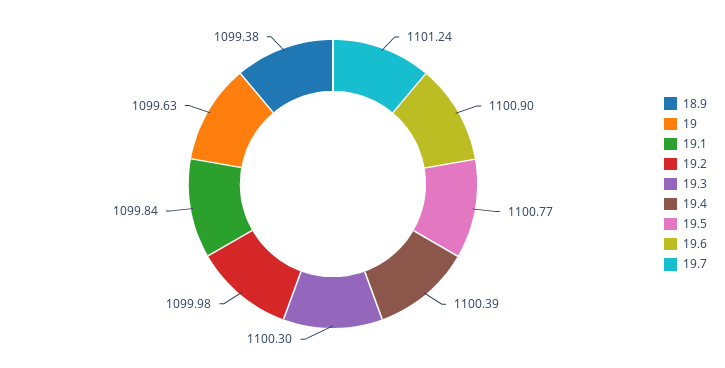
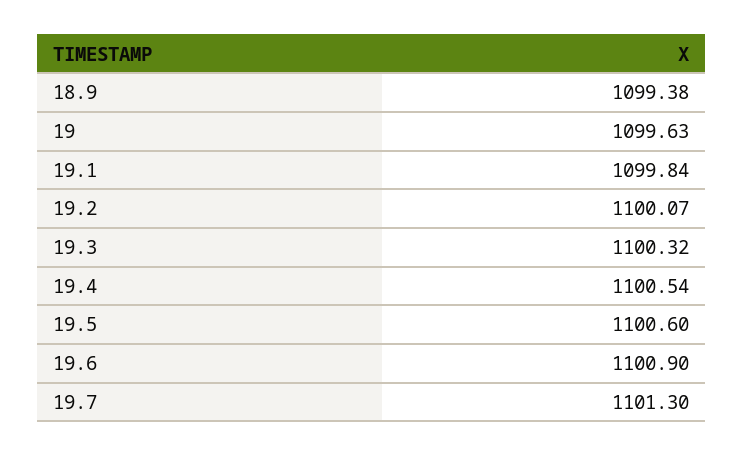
  {
    "18.9": 1099.38,
    "19": 1099.63,
    "19.1": 1099.84,
-   "19.2": 1099.98,
+   "19.2": 1100.07,
-   "19.3": 1100.3,
+   "19.3": 1100.32,
-   "19.4": 1100.39,
+   "19.4": 1100.54,
-   "19.5": 1100.77,
+   "19.5": 1100.6,
    "19.6": 1100.9,
-   "19.7": 1101.24
+   "19.7": 1101.3
  }

